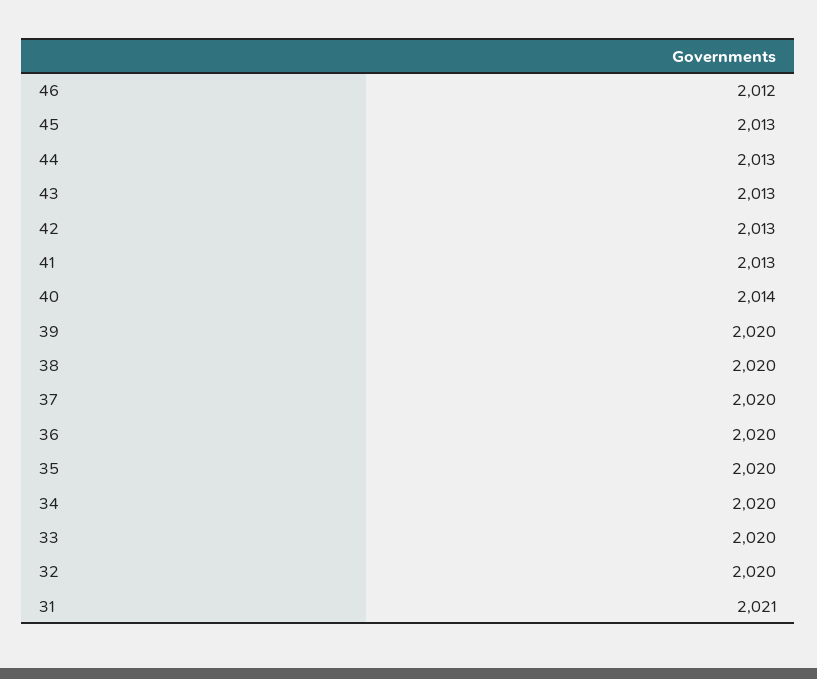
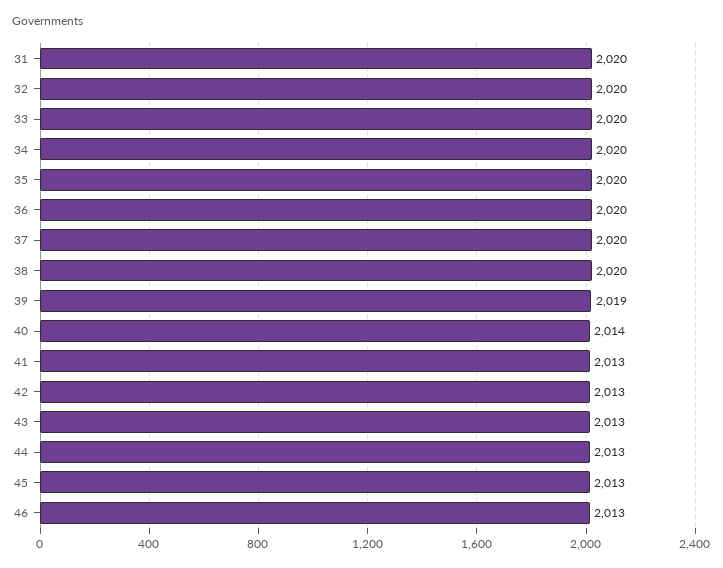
  {
-   "46": 2012,
+   "46": 2013,
    "45": 2013,
    "44": 2013,
    "43": 2013,
    "42": 2013,
    "41": 2013,
    "40": 2014,
-   "39": 2020,
+   "39": 2019,
    "38": 2020,
    "37": 2020,
    "36": 2020,
    "35": 2020,
    "34": 2020,
    "33": 2020,
    "32": 2020,
-   "31": 2021
+   "31": 2020
  }

